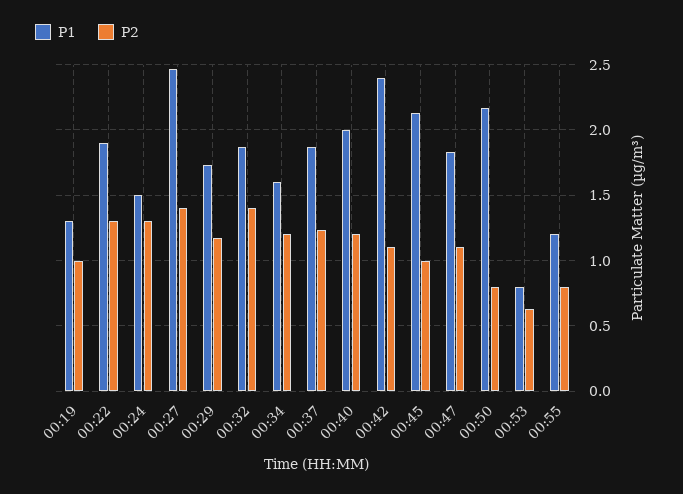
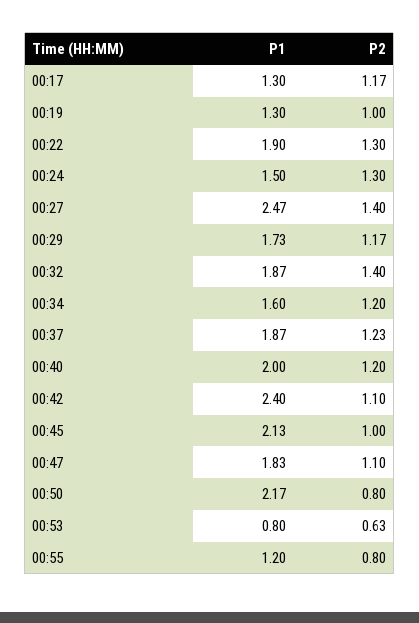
  {
    "P1": {
      "00:19": 1.3,
      "00:22": 1.9,
      "00:24": 1.5,
      "00:27": 2.47,
      "00:29": 1.73,
      "00:32": 1.87,
      "00:34": 1.6,
      "00:37": 1.87,
      "00:40": 2,
      "00:42": 2.4,
      "00:45": 2.13,
      "00:47": 1.83,
      "00:50": 2.17,
      "00:53": 0.8,
-     "00:55": 1.2
+     "00:55": 1.2,
+     "00:17": 1.3
    },
    "P2": {
      "00:19": 1,
      "00:22": 1.3,
      "00:24": 1.3,
      "00:27": 1.4,
      "00:29": 1.17,
      "00:32": 1.4,
      "00:34": 1.2,
      "00:37": 1.23,
      "00:40": 1.2,
      "00:42": 1.1,
      "00:45": 1,
      "00:47": 1.1,
      "00:50": 0.8,
      "00:53": 0.63,
-     "00:55": 0.8
+     "00:55": 0.8,
+     "00:17": 1.17
    }
  }

